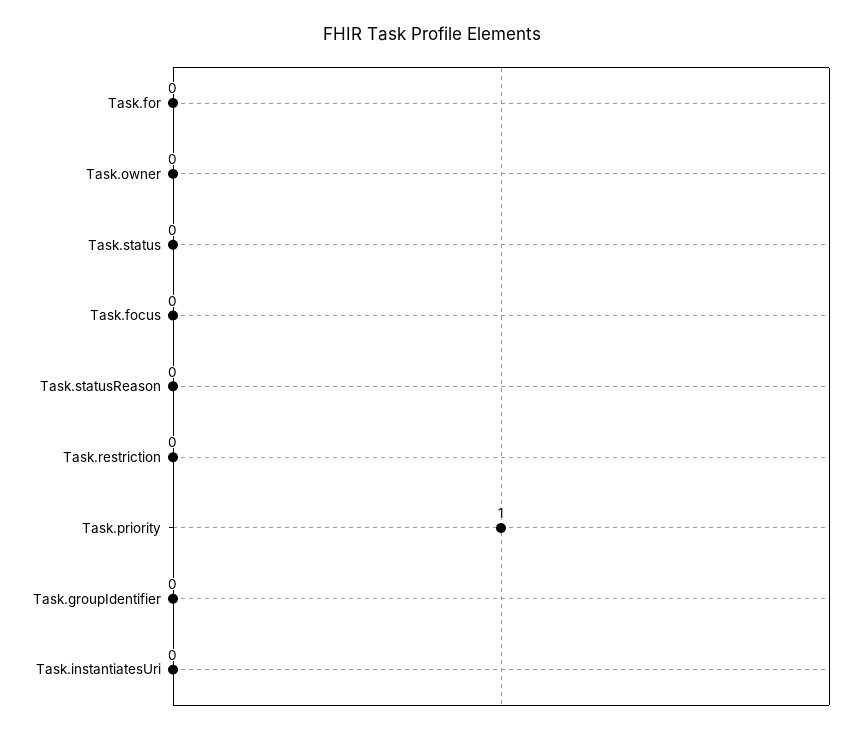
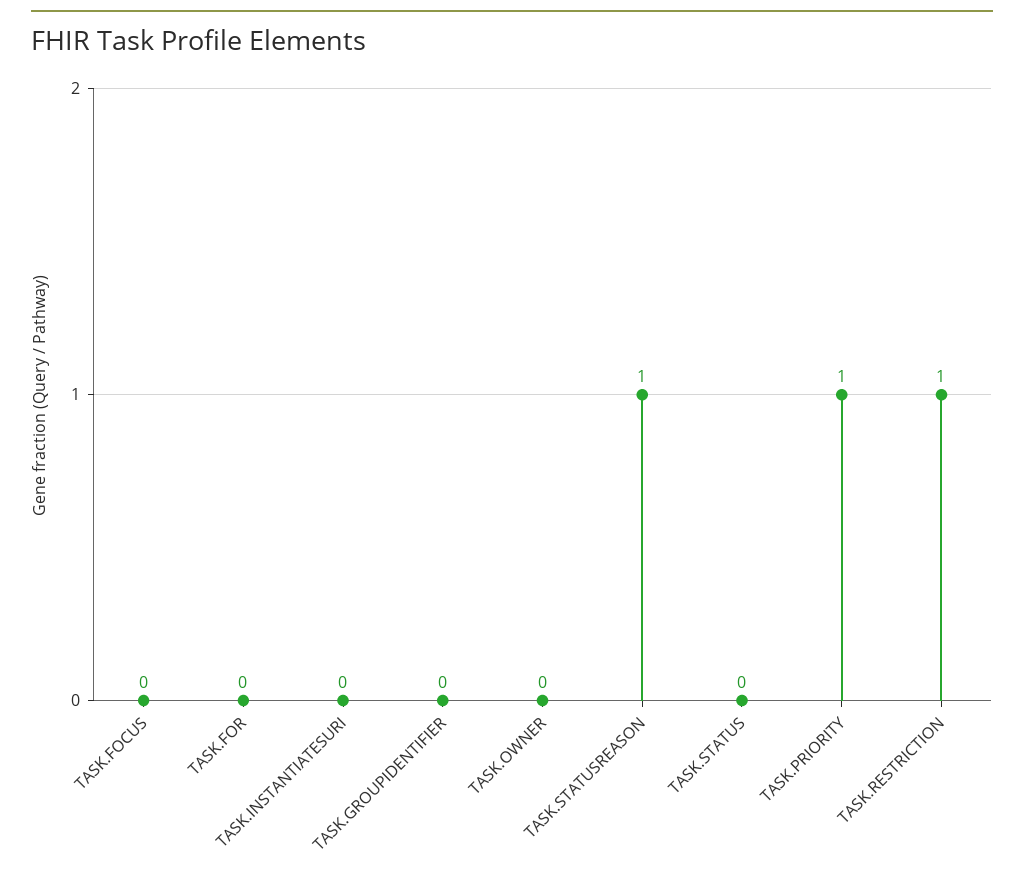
  {
    "Task.for": 0,
    "Task.owner": 0,
    "Task.status": 0,
    "Task.focus": 0,
-   "Task.statusReason": 0,
+   "Task.statusReason": 1,
-   "Task.restriction": 0,
+   "Task.restriction": 1,
    "Task.priority": 1,
    "Task.groupIdentifier": 0,
    "Task.instantiatesUri": 0
  }

